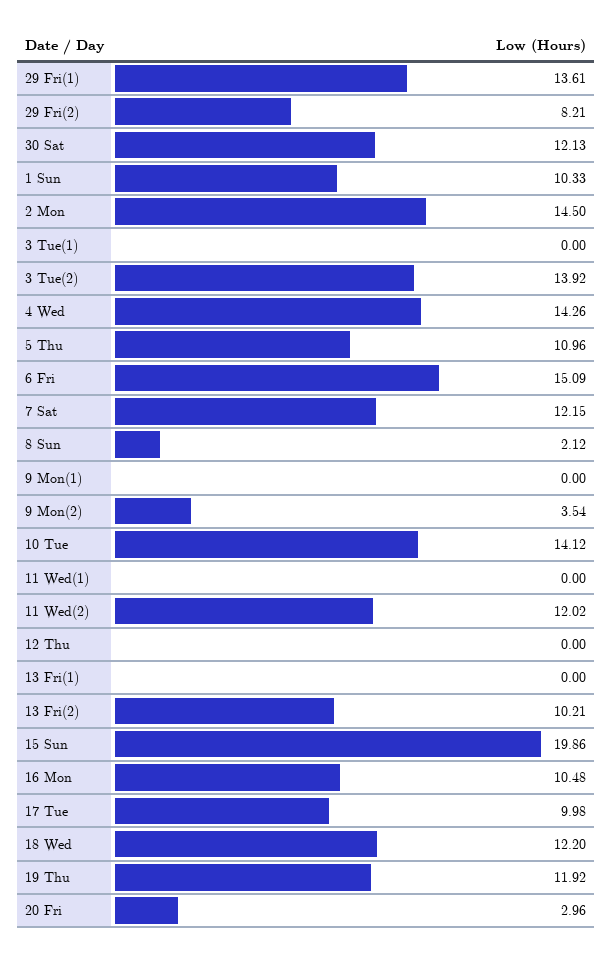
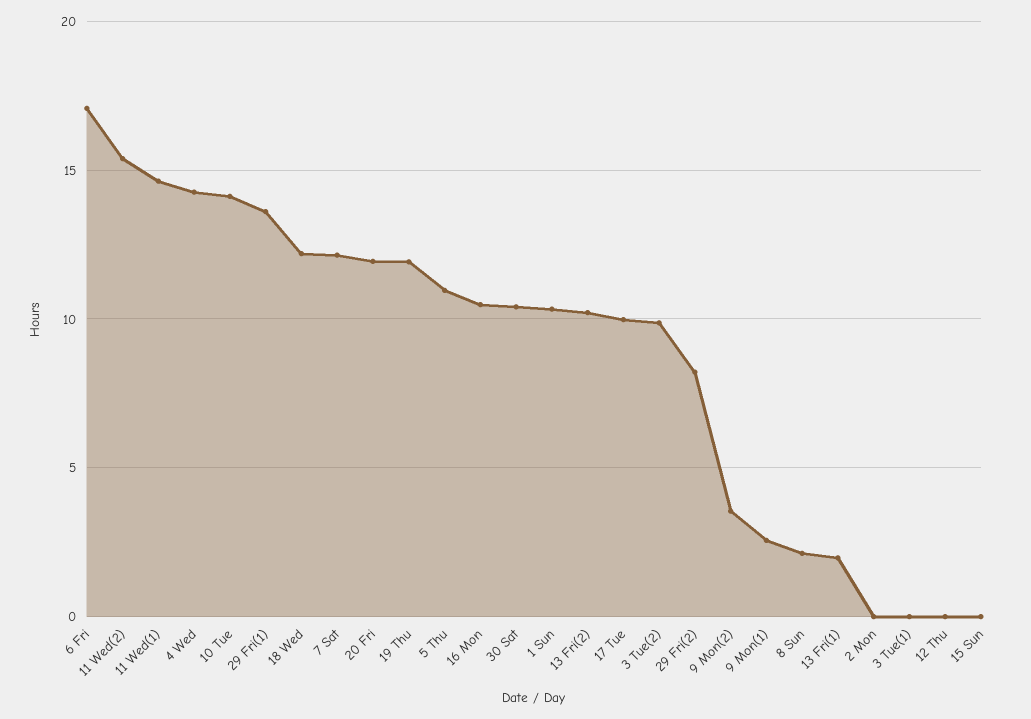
  {
    "29 Fri(1)": 13.61,
    "29 Fri(2)": 8.21,
-   "30 Sat": 12.13,
+   "30 Sat": 10.5,
    "1 Sun": 10.33,
-   "2 Mon": 14.5,
+   "2 Mon": 0,
    "3 Tue(1)": 0,
-   "3 Tue(2)": 13.92,
+   "3 Tue(2)": 10,
    "4 Wed": 14.26,
    "5 Thu": 10.96,
-   "6 Fri": 15.09,
+   "6 Fri": 17,
    "7 Sat": 12.15,
    "8 Sun": 2.12,
-   "9 Mon(1)": 0,
+   "9 Mon(1)": 2.5,
    "9 Mon(2)": 3.54,
    "10 Tue": 14.12,
-   "11 Wed(1)": 0,
+   "11 Wed(1)": 14.5,
-   "11 Wed(2)": 12.02,
+   "11 Wed(2)": 15.5,
    "12 Thu": 0,
-   "13 Fri(1)": 0,
+   "13 Fri(1)": 2,
    "13 Fri(2)": 10.21,
-   "15 Sun": 19.86,
+   "15 Sun": 0,
    "16 Mon": 10.48,
    "17 Tue": 9.98,
    "18 Wed": 12.2,
    "19 Thu": 11.92,
-   "20 Fri": 2.96
+   "20 Fri": 12
  }

